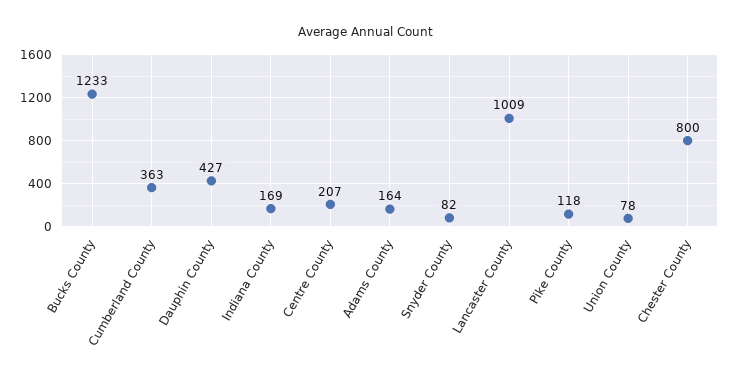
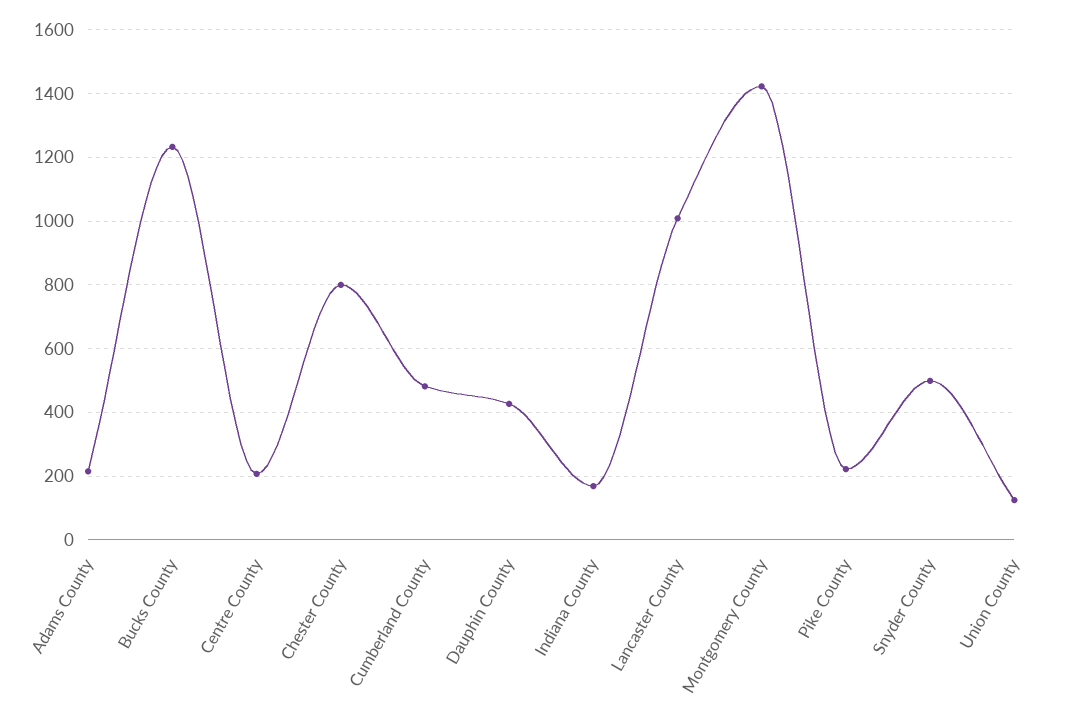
  {
    "Bucks County": 1233,
-   "Cumberland County": 363,
+   "Cumberland County": 480,
    "Dauphin County": 427,
    "Indiana County": 169,
    "Centre County": 207,
-   "Adams County": 164,
+   "Adams County": 220,
-   "Snyder County": 82,
+   "Snyder County": 500,
    "Lancaster County": 1009,
-   "Pike County": 118,
+   "Pike County": 220,
-   "Union County": 78,
+   "Union County": 120,
-   "Chester County": 800
+   "Chester County": 800,
+   "Montgomery County": 1420
  }

